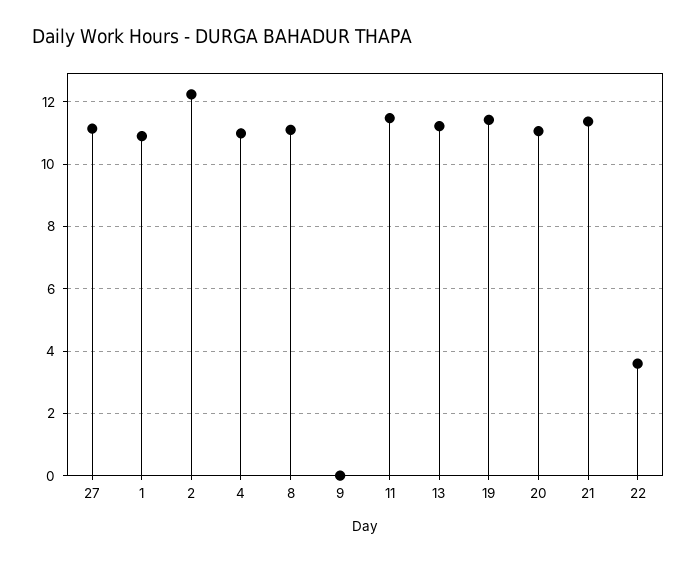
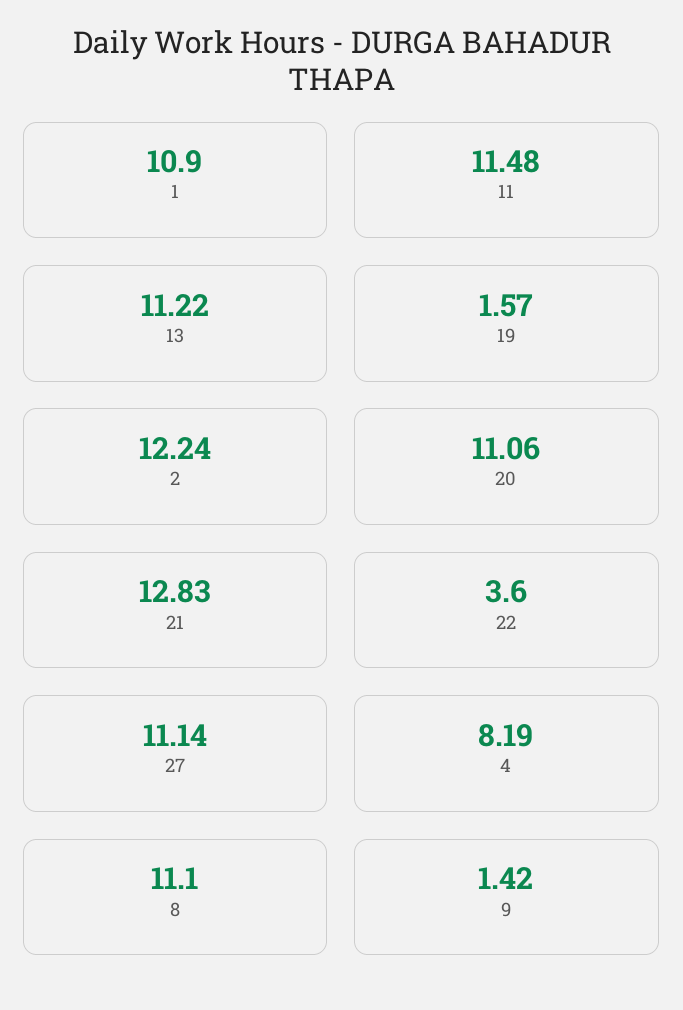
  {
    "27": 11.14,
    "1": 10.9,
    "2": 12.24,
-   "4": 11,
+   "4": 8.19,
    "8": 11.1,
-   "9": 0,
+   "9": 1.42,
    "11": 11.48,
    "13": 11.22,
-   "19": 11.4,
+   "19": 1.57,
    "20": 11.06,
-   "21": 11.4,
+   "21": 12.83,
    "22": 3.6
  }

